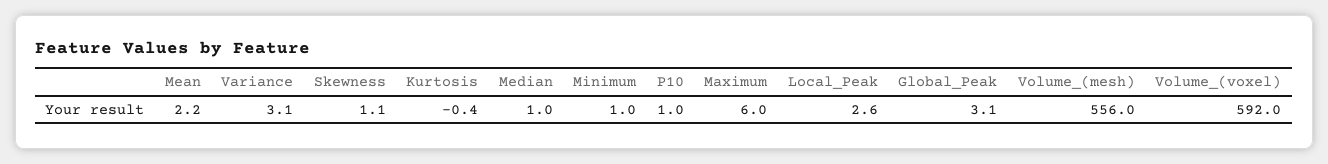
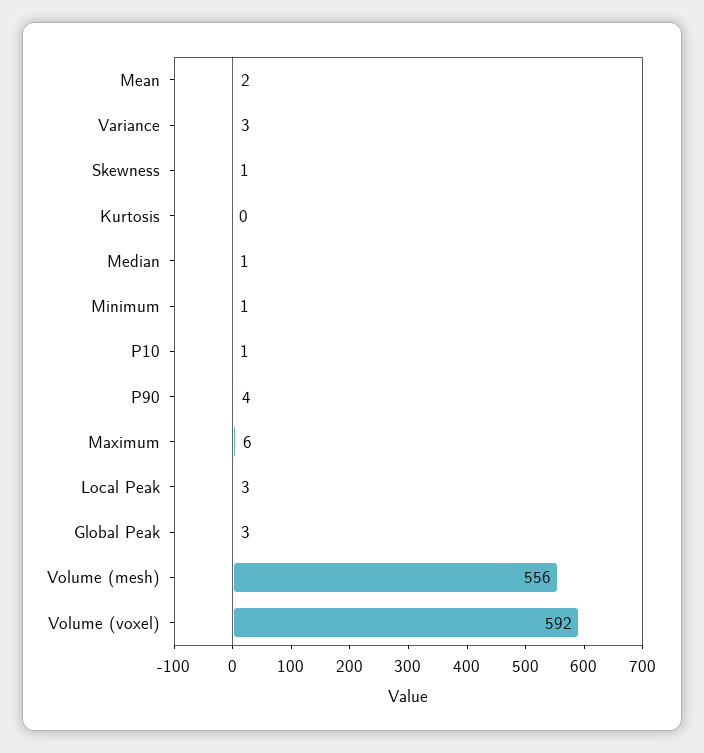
  {
    "Mean": 2.2,
    "Variance": 3.1,
    "Skewness": 1.1,
    "Kurtosis": -0.4,
    "Median": 1,
    "Minimum": 1,
    "P10": 1,
    "Maximum": 6,
    "Local_Peak": 2.6,
    "Global_Peak": 3.1,
    "Volume_(mesh)": 556,
-   "Volume_(voxel)": 592
+   "Volume_(voxel)": 592,
+   "P90": 4
  }

